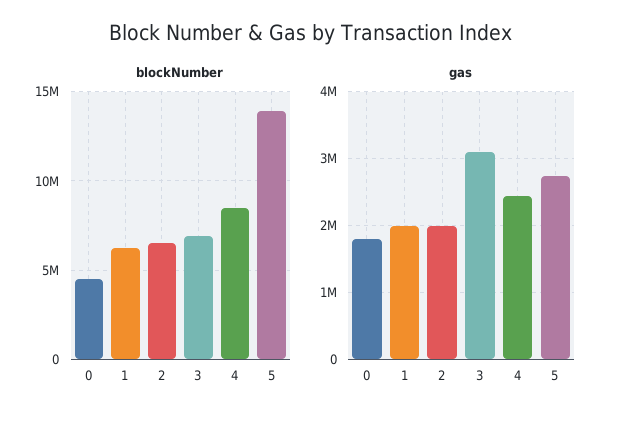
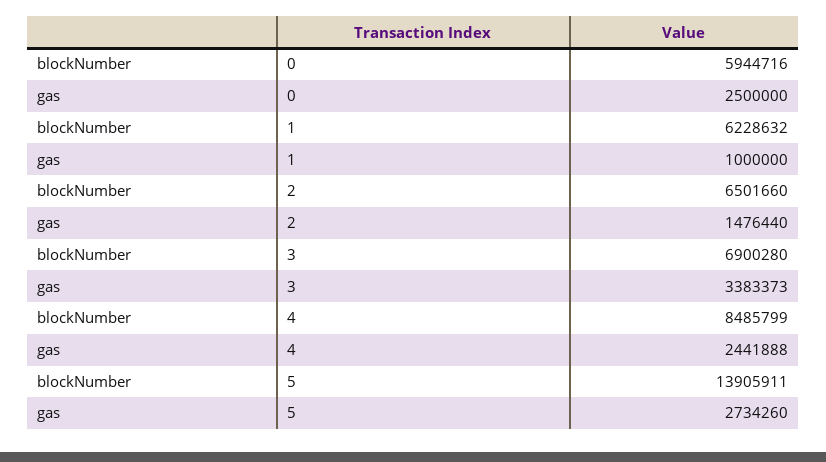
  {
    "blockNumber": {
-     "0": 4500000,
+     "0": 5944716,
      "1": 6228632,
      "2": 6501660,
      "3": 6900280,
      "4": 8485799,
      "5": 13905911
    },
    "gas": {
-     "0": 1800000,
+     "0": 2500000,
-     "1": 2000000,
+     "1": 1000000,
-     "2": 2000000,
+     "2": 1476440,
-     "3": 3100000,
+     "3": 3383373,
      "4": 2441888,
      "5": 2734260
    }
  }

